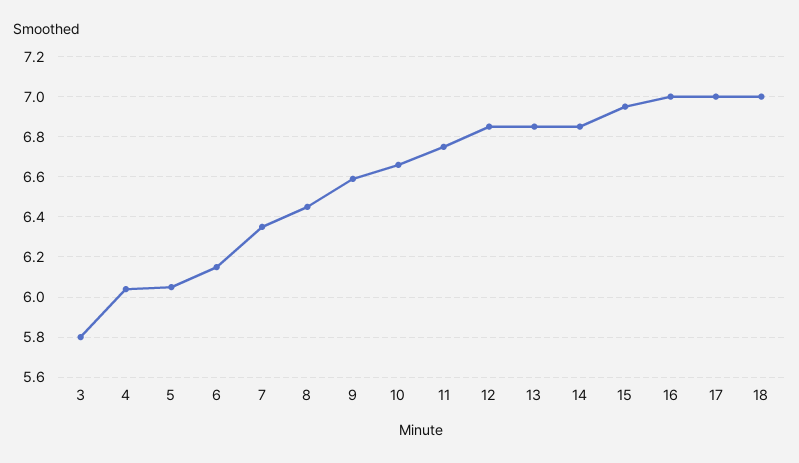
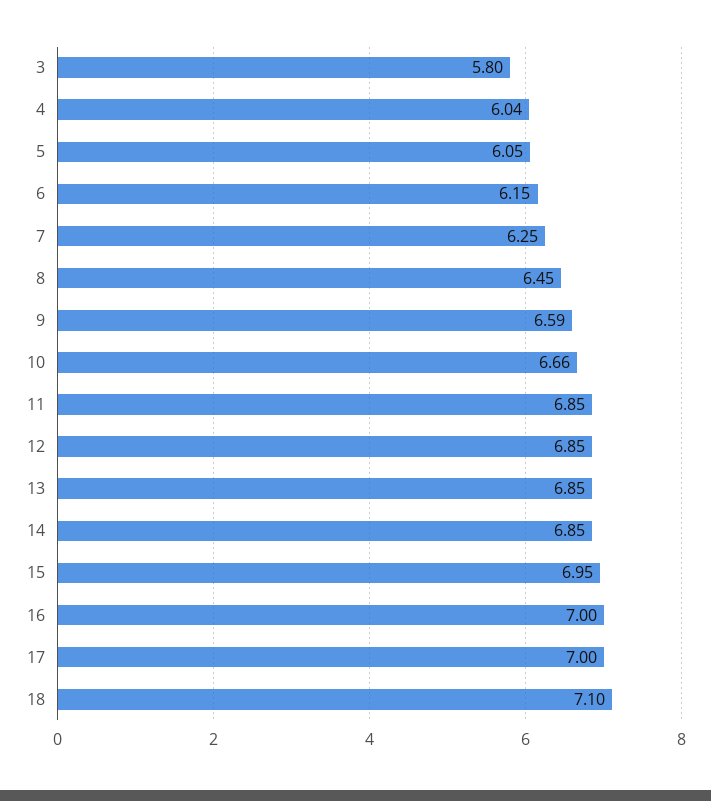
  {
    "3": 5.8,
    "4": 6.04,
    "5": 6.05,
    "6": 6.15,
-   "7": 6.35,
+   "7": 6.25,
    "8": 6.45,
    "9": 6.59,
    "10": 6.66,
-   "11": 6.75,
+   "11": 6.85,
    "12": 6.85,
    "13": 6.85,
    "14": 6.85,
    "15": 6.95,
    "16": 7,
    "17": 7,
-   "18": 7
+   "18": 7.1
  }

